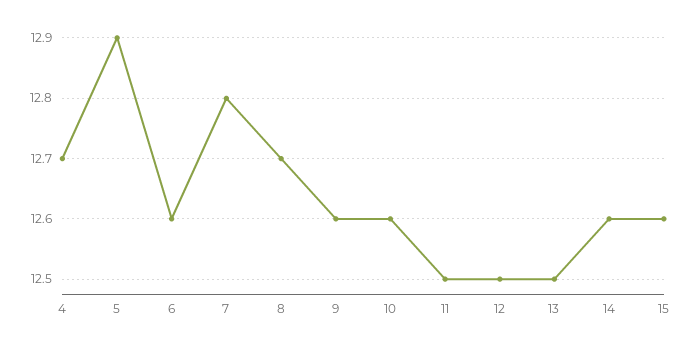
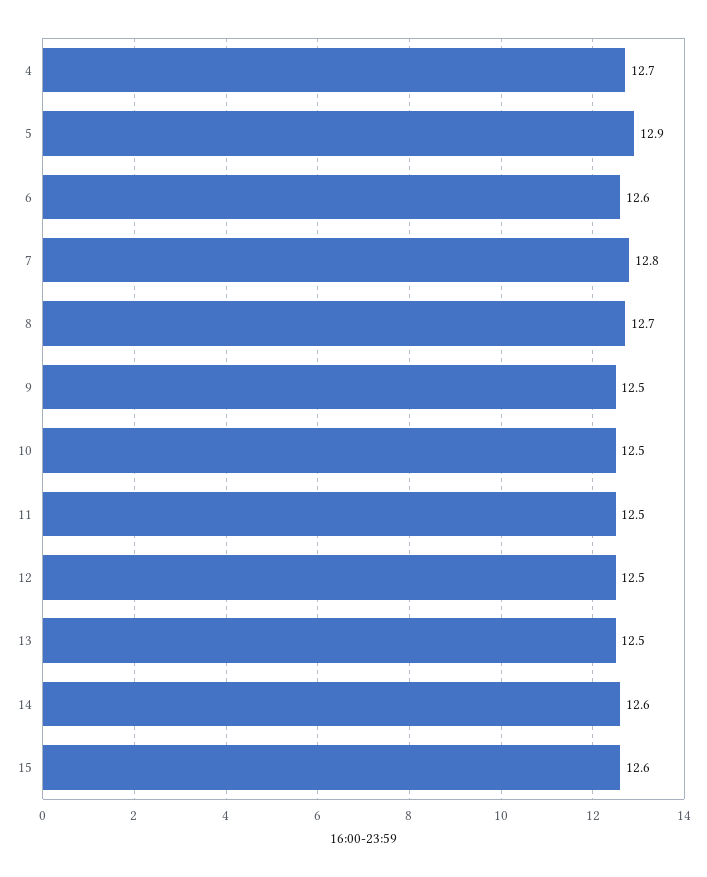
  {
    "4": 12.7,
    "5": 12.9,
    "6": 12.6,
    "7": 12.8,
    "8": 12.7,
-   "9": 12.6,
+   "9": 12.5,
-   "10": 12.6,
+   "10": 12.5,
    "11": 12.5,
    "12": 12.5,
    "13": 12.5,
    "14": 12.6,
    "15": 12.6
  }

